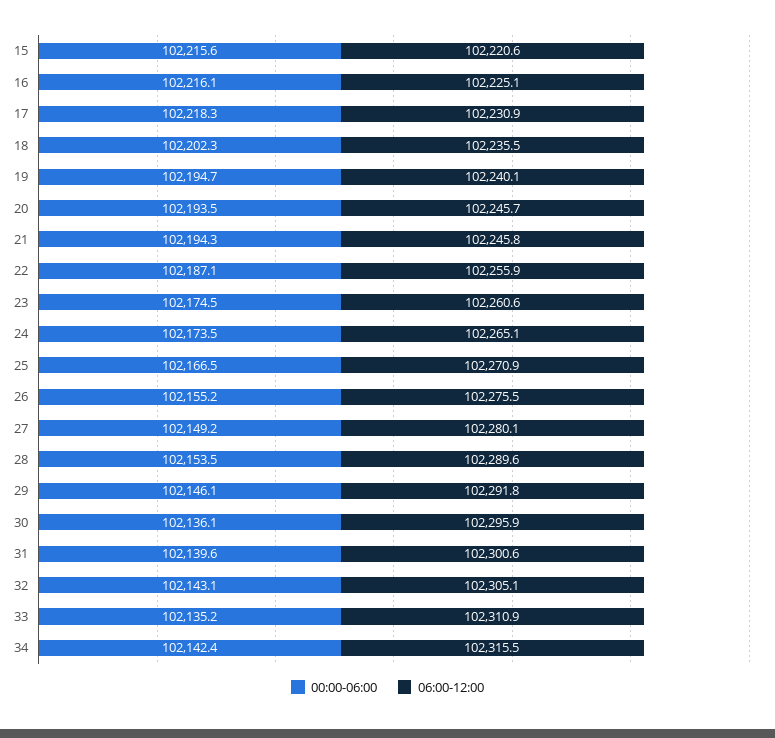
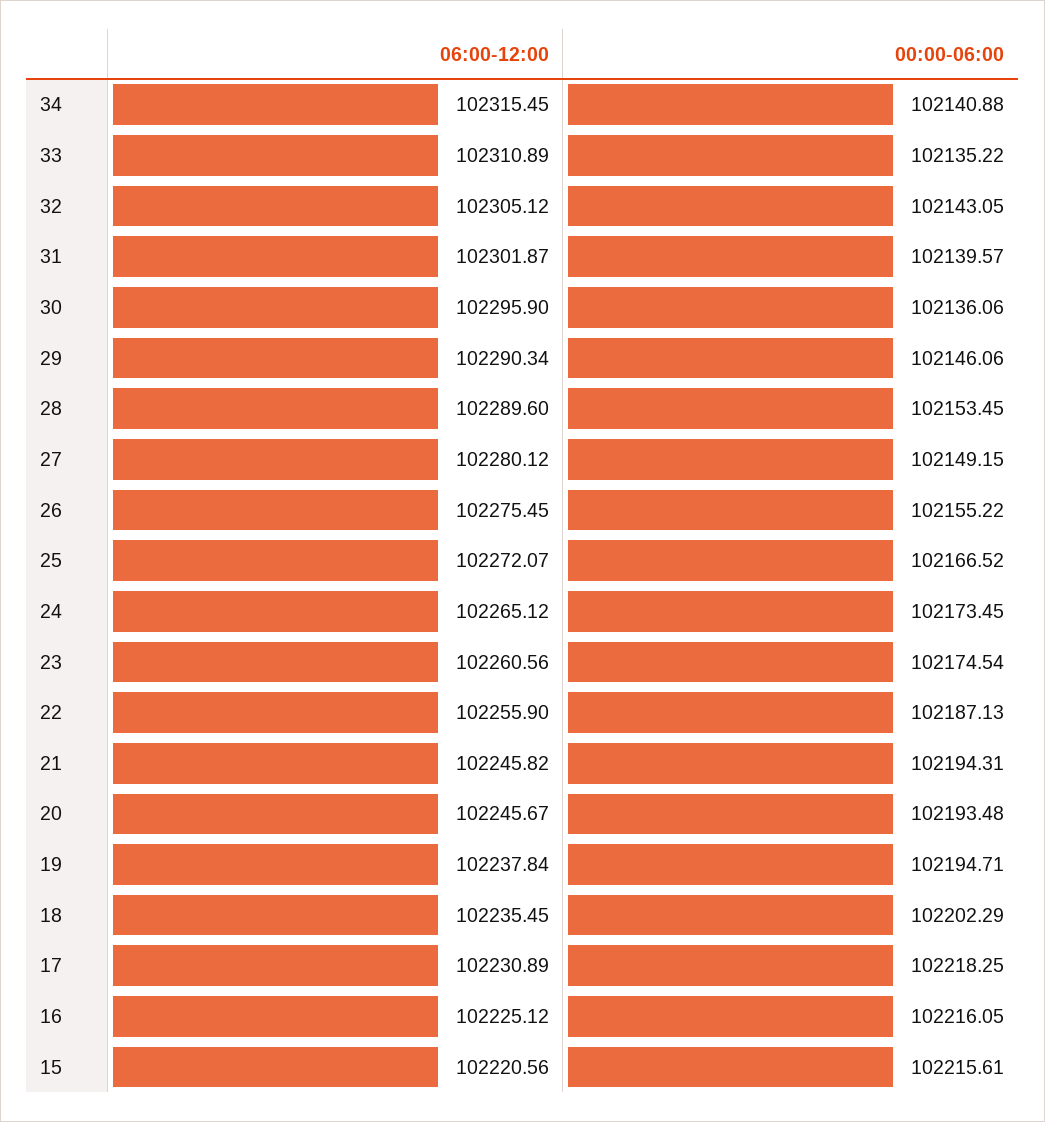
  {
    "00:00-06:00": {
      "15": 102215.61,
      "16": 102216.05,
      "17": 102218.25,
      "18": 102202.29,
      "19": 102194.71,
      "20": 102193.48,
      "21": 102194.31,
      "22": 102187.13,
      "23": 102174.54,
      "24": 102173.45,
      "25": 102166.52,
      "26": 102155.22,
      "27": 102149.15,
      "28": 102153.45,
      "29": 102146.06,
      "30": 102136.06,
      "31": 102139.57,
      "32": 102143.05,
      "33": 102135.22,
-     "34": 102142.4
+     "34": 102140.88
    },
    "06:00-12:00": {
      "15": 102220.56,
      "16": 102225.12,
      "17": 102230.89,
      "18": 102235.45,
-     "19": 102240.1,
+     "19": 102237.84,
      "20": 102245.67,
      "21": 102245.82,
      "22": 102255.9,
      "23": 102260.56,
      "24": 102265.12,
-     "25": 102270.9,
+     "25": 102272.07,
      "26": 102275.45,
      "27": 102280.12,
      "28": 102289.6,
-     "29": 102291.8,
+     "29": 102290.34,
      "30": 102295.9,
-     "31": 102300.6,
+     "31": 102301.87,
      "32": 102305.12,
      "33": 102310.89,
      "34": 102315.45
    }
  }

